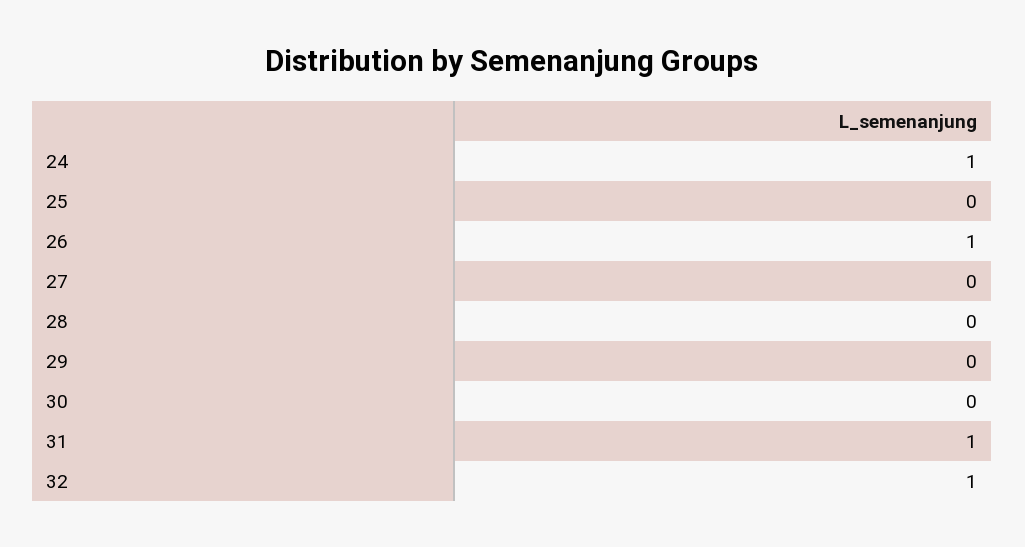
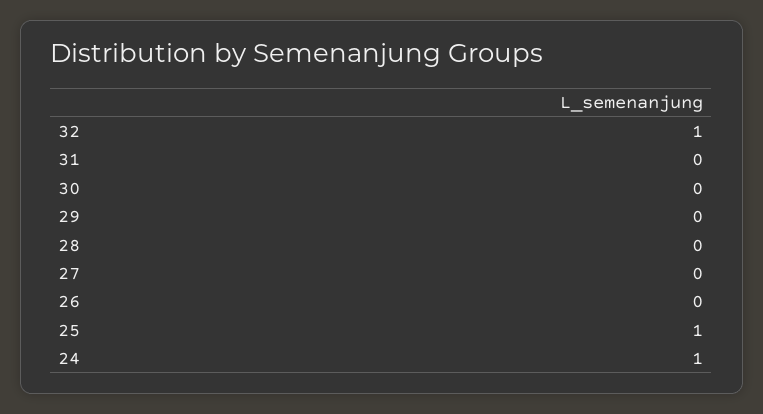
  {
    "24": 1,
-   "25": 0,
+   "25": 1,
-   "26": 1,
+   "26": 0,
    "27": 0,
    "28": 0,
    "29": 0,
    "30": 0,
-   "31": 1,
+   "31": 0,
    "32": 1
  }

